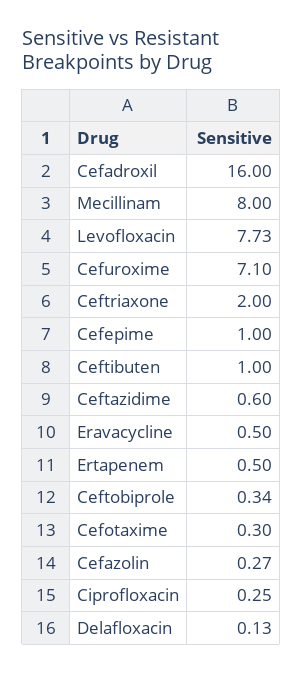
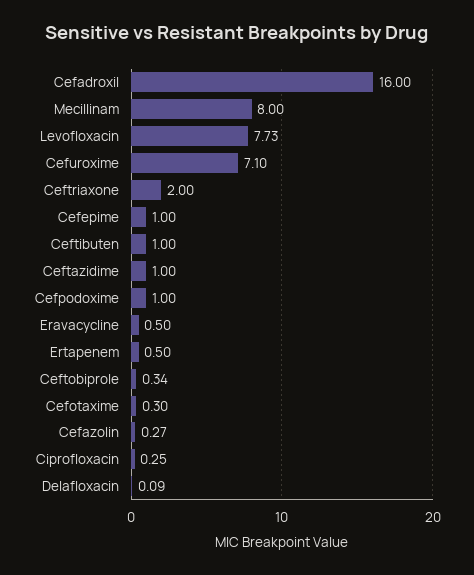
  {
    "Cefadroxil": 16,
    "Mecillinam": 8,
    "Levofloxacin": 7.73,
    "Cefuroxime": 7.1,
    "Ceftriaxone": 2,
    "Cefepime": 1,
    "Ceftibuten": 1,
-   "Ceftazidime": 0.6,
+   "Ceftazidime": 1,
    "Eravacycline": 0.5,
    "Ertapenem": 0.5,
    "Ceftobiprole": 0.34,
    "Cefotaxime": 0.3,
    "Cefazolin": 0.27,
    "Ciprofloxacin": 0.25,
-   "Delafloxacin": 0.13
+   "Delafloxacin": 0.09,
+   "Cefpodoxime": 1
  }

